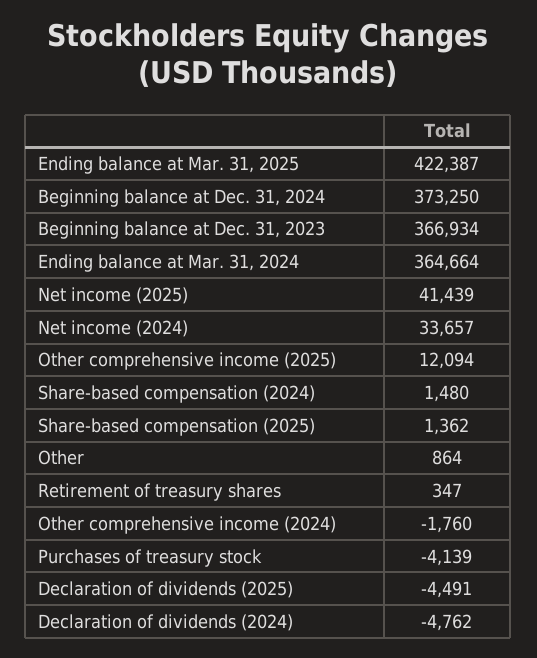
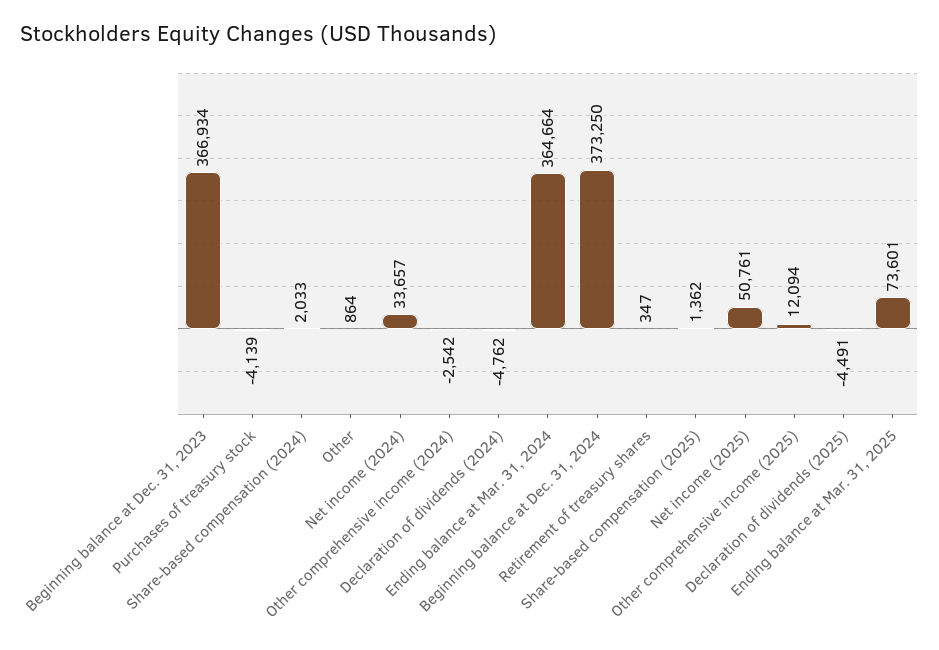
  {
-   "Ending balance at Mar. 31, 2025": 422387,
+   "Ending balance at Mar. 31, 2025": 73601,
    "Beginning balance at Dec. 31, 2024": 373250,
    "Beginning balance at Dec. 31, 2023": 366934,
    "Ending balance at Mar. 31, 2024": 364664,
-   "Net income (2025)": 41439,
+   "Net income (2025)": 50761,
    "Net income (2024)": 33657,
    "Other comprehensive income (2025)": 12094,
-   "Share-based compensation (2024)": 1480,
+   "Share-based compensation (2024)": 2033,
    "Share-based compensation (2025)": 1362,
    "Other": 864,
    "Retirement of treasury shares": 347,
-   "Other comprehensive income (2024)": -1760,
+   "Other comprehensive income (2024)": -2542,
    "Purchases of treasury stock": -4139,
    "Declaration of dividends (2025)": -4491,
    "Declaration of dividends (2024)": -4762
  }

